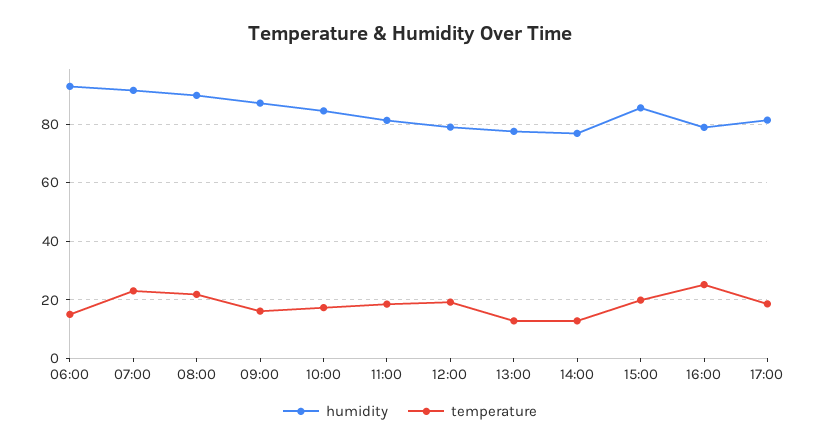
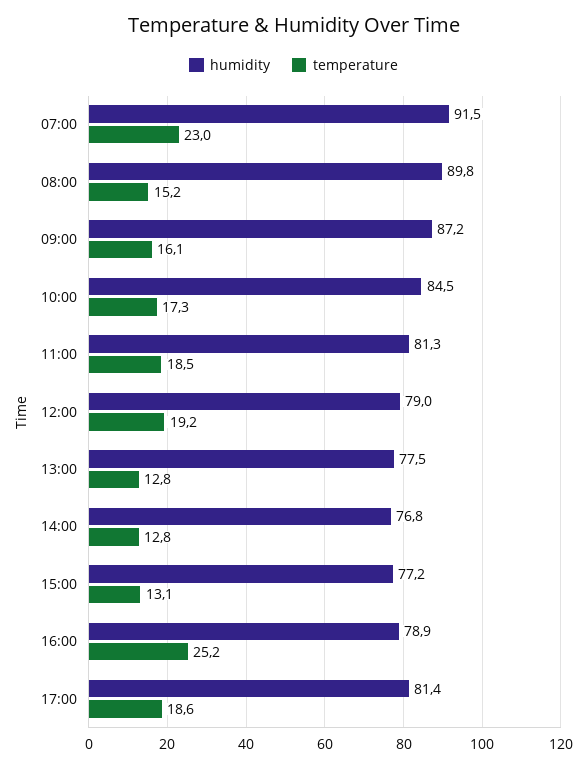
  {
    "humidity": {
-     "06:00": 92.5,
      "07:00": 91.5,
      "08:00": 89.8,
      "09:00": 87.2,
      "10:00": 84.5,
      "11:00": 81.3,
      "12:00": 79,
      "13:00": 77.5,
      "14:00": 76.8,
-     "15:00": 85,
+     "15:00": 77.2,
      "16:00": 78.9,
      "17:00": 81.4
    },
    "temperature": {
-     "06:00": 15,
      "07:00": 23,
-     "08:00": 22.5,
+     "08:00": 15.2,
      "09:00": 16.1,
      "10:00": 17.3,
      "11:00": 18.5,
      "12:00": 19.2,
      "13:00": 12.8,
      "14:00": 12.8,
-     "15:00": 20,
+     "15:00": 13.1,
      "16:00": 25.2,
      "17:00": 18.6
    }
  }

